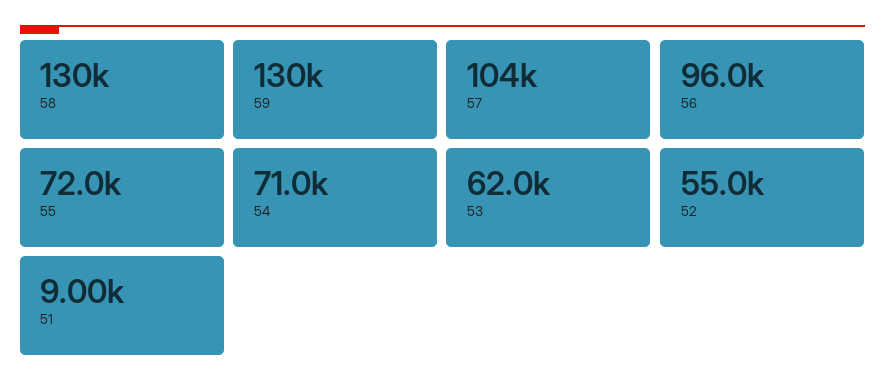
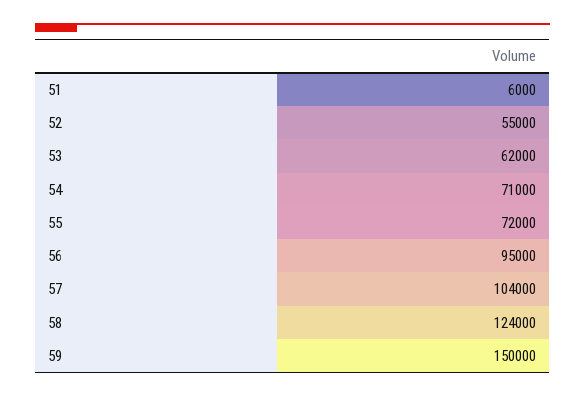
  {
-   "58": 130000,
+   "58": 124000,
-   "59": 130000,
+   "59": 150000,
    "57": 104000,
-   "56": 96000,
+   "56": 95000,
    "55": 72000,
    "54": 71000,
    "53": 62000,
    "52": 55000,
-   "51": 9000
+   "51": 6000
  }

